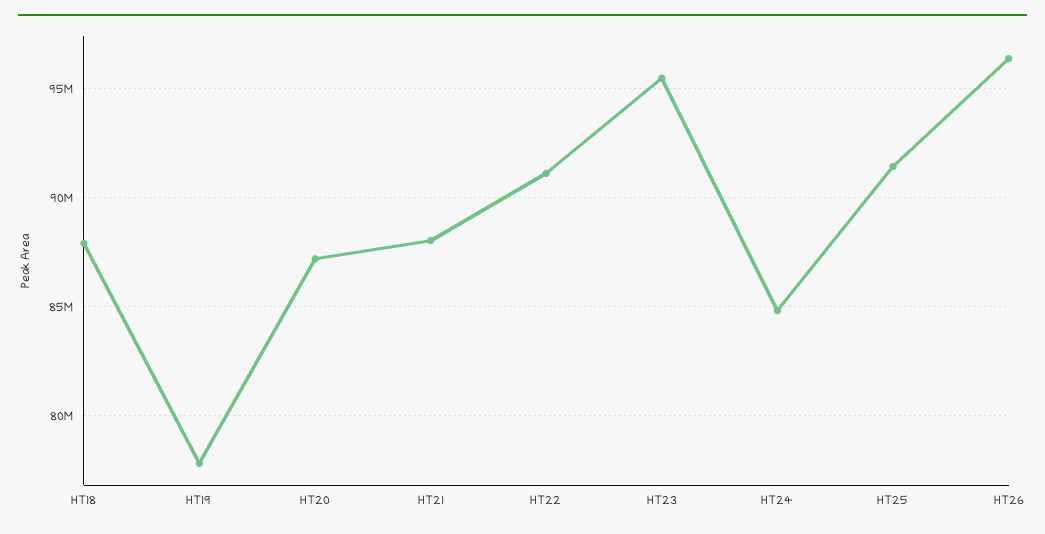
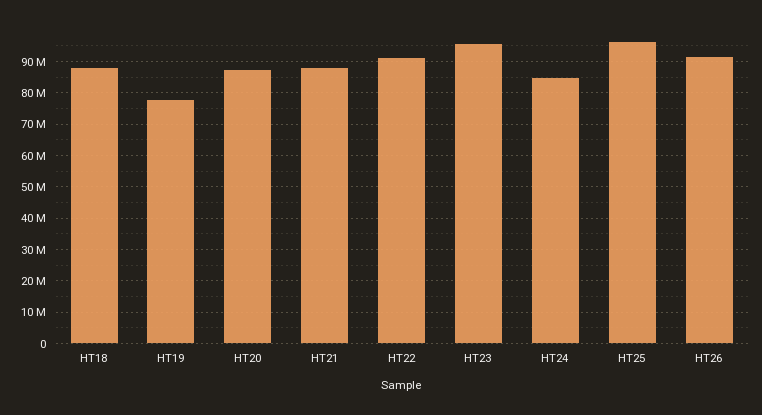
  {
    "HT18": 88000000,
    "HT19": 78000000,
    "HT20": 87000000,
    "HT21": 88000000,
    "HT22": 91000000,
    "HT23": 95500000,
    "HT24": 85000000,
-   "HT25": 91500000,
+   "HT25": 96000000,
-   "HT26": 96500000
+   "HT26": 92000000
  }

